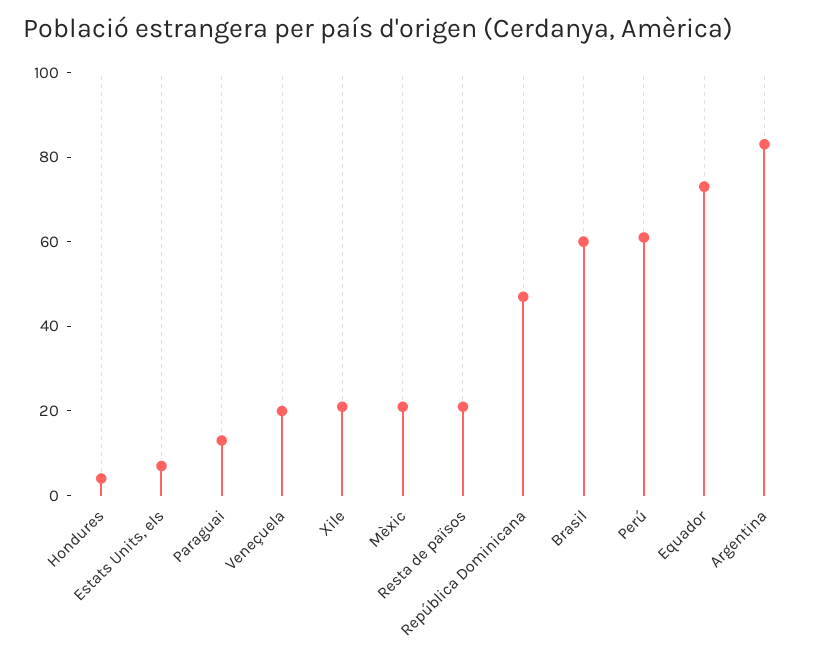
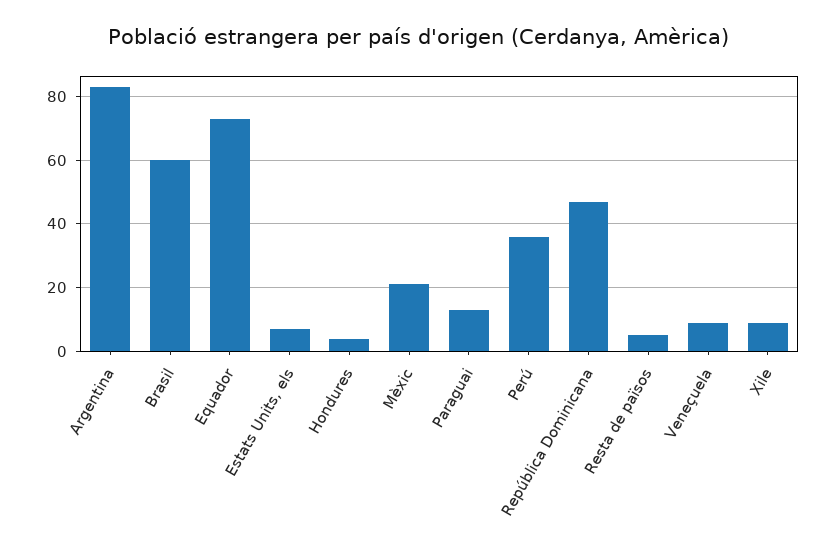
  {
    "Hondures": 5,
    "Estats Units, els": 5,
    "Paraguai": 15,
-   "Veneçuela": 20,
+   "Veneçuela": 10,
-   "Xile": 20,
+   "Xile": 10,
    "Mèxic": 20,
-   "Resta de països": 20,
+   "Resta de països": 5,
    "República Dominicana": 45,
    "Brasil": 60,
-   "Perú": 60,
+   "Perú": 35,
    "Equador": 75,
    "Argentina": 85
  }

